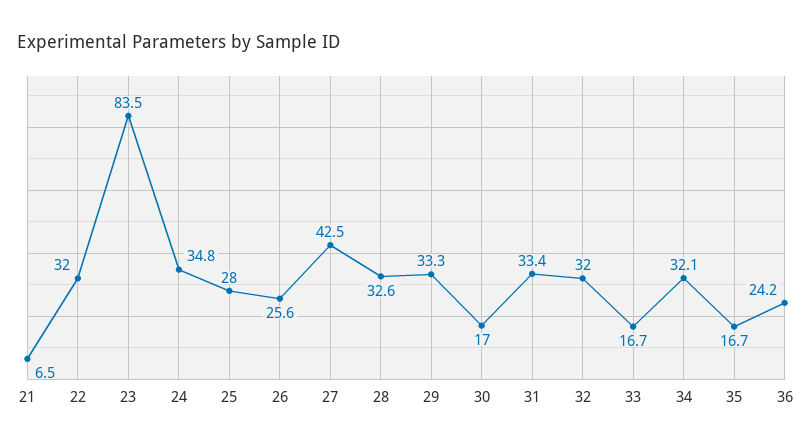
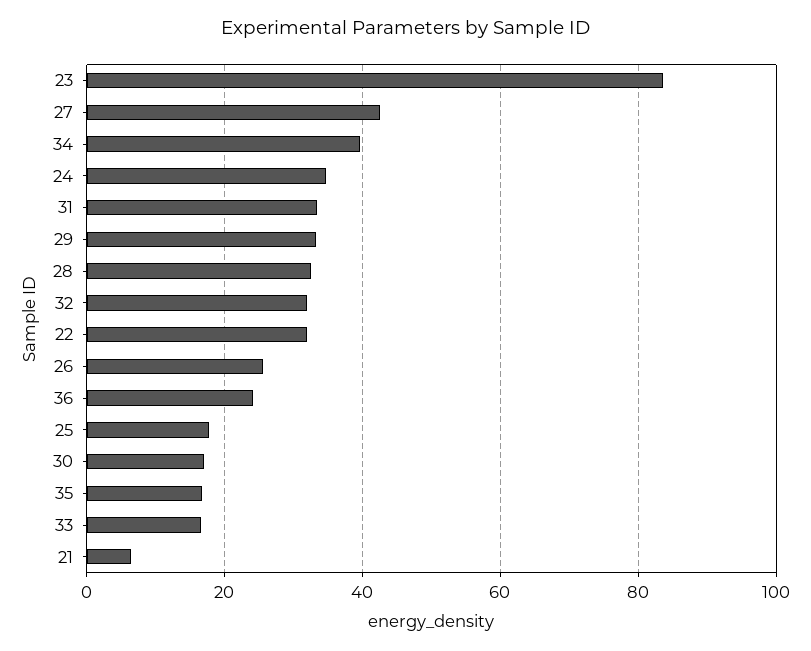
  {
    "21": 6.5,
    "22": 32,
    "23": 83.5,
    "24": 34.8,
-   "25": 28,
+   "25": 18,
    "26": 25.6,
    "27": 42.5,
    "28": 32.6,
    "29": 33.3,
    "30": 17,
    "31": 33.4,
    "32": 32,
    "33": 16.7,
-   "34": 32.1,
+   "34": 40,
    "35": 16.7,
    "36": 24.2
  }

